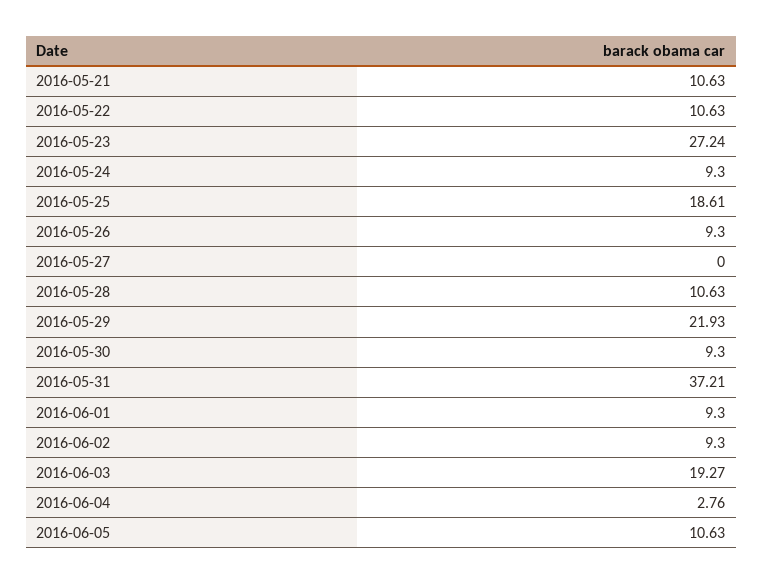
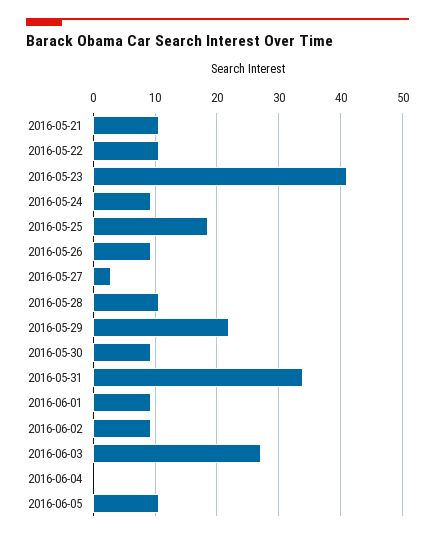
  {
    "2016-05-21": 10.63,
    "2016-05-22": 10.63,
-   "2016-05-23": 27.24,
+   "2016-05-23": 41,
    "2016-05-24": 9.3,
    "2016-05-25": 18.61,
    "2016-05-26": 9.3,
-   "2016-05-27": 0,
+   "2016-05-27": 3,
    "2016-05-28": 10.63,
    "2016-05-29": 21.93,
    "2016-05-30": 9.3,
-   "2016-05-31": 37.21,
+   "2016-05-31": 34,
    "2016-06-01": 9.3,
    "2016-06-02": 9.3,
-   "2016-06-03": 19.27,
+   "2016-06-03": 27,
-   "2016-06-04": 2.76,
+   "2016-06-04": 0,
    "2016-06-05": 10.63
  }

